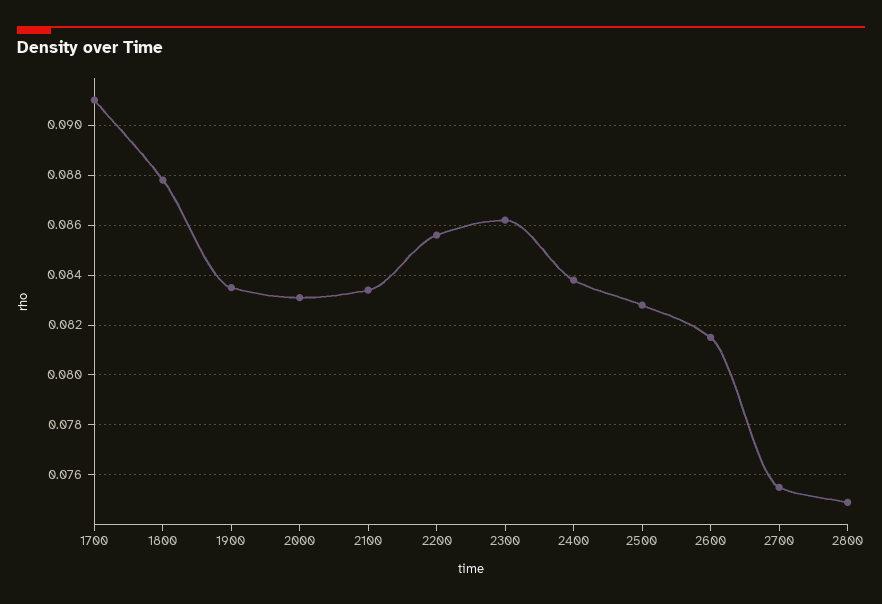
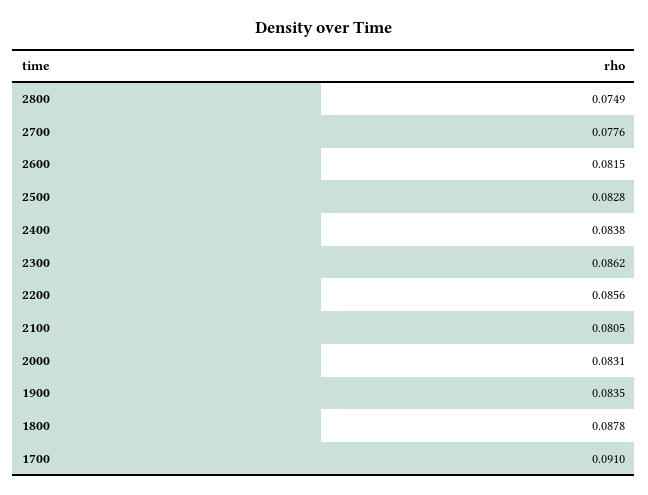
  {
    "1700": 0.091,
    "1800": 0.0878,
    "1900": 0.0835,
    "2000": 0.0831,
-   "2100": 0.0835,
+   "2100": 0.0805,
    "2200": 0.0856,
    "2300": 0.0862,
    "2400": 0.0838,
    "2500": 0.0828,
    "2600": 0.0815,
-   "2700": 0.0755,
+   "2700": 0.0776,
    "2800": 0.0749
  }

